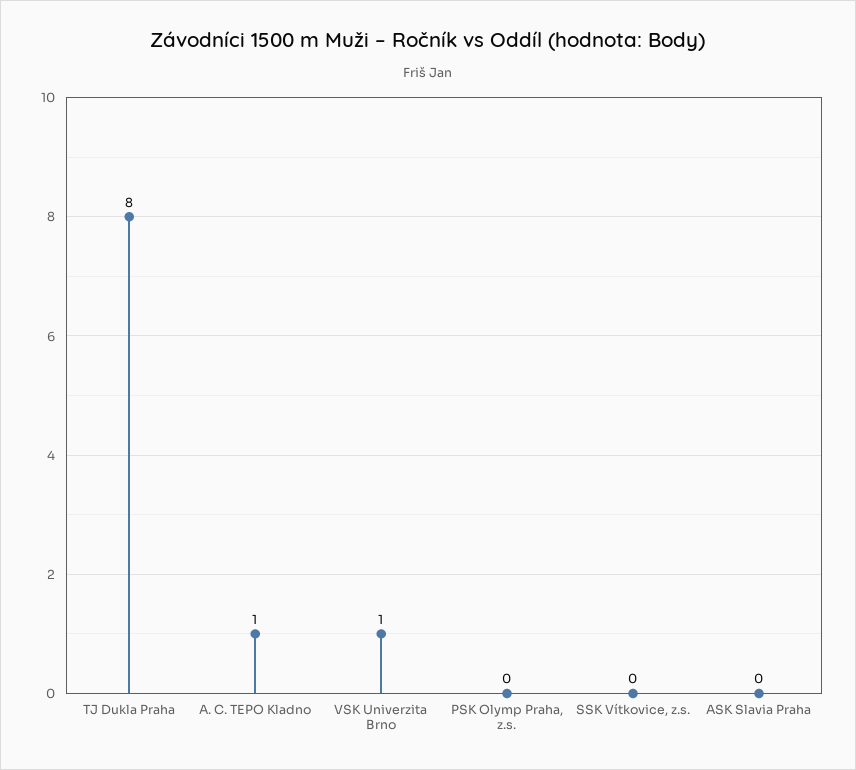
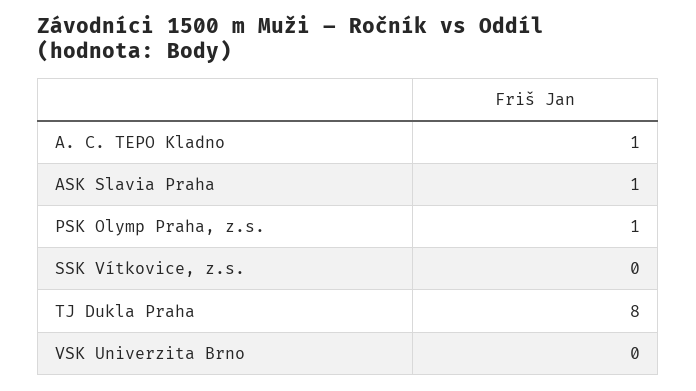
  {
    "TJ Dukla Praha": 8,
    "A. C. TEPO Kladno": 1,
-   "VSK Univerzita Brno": 1,
+   "VSK Univerzita Brno": 0,
-   "PSK Olymp Praha, z.s.": 0,
+   "PSK Olymp Praha, z.s.": 1,
    "SSK Vítkovice, z.s.": 0,
-   "ASK Slavia Praha": 0
+   "ASK Slavia Praha": 1
  }

